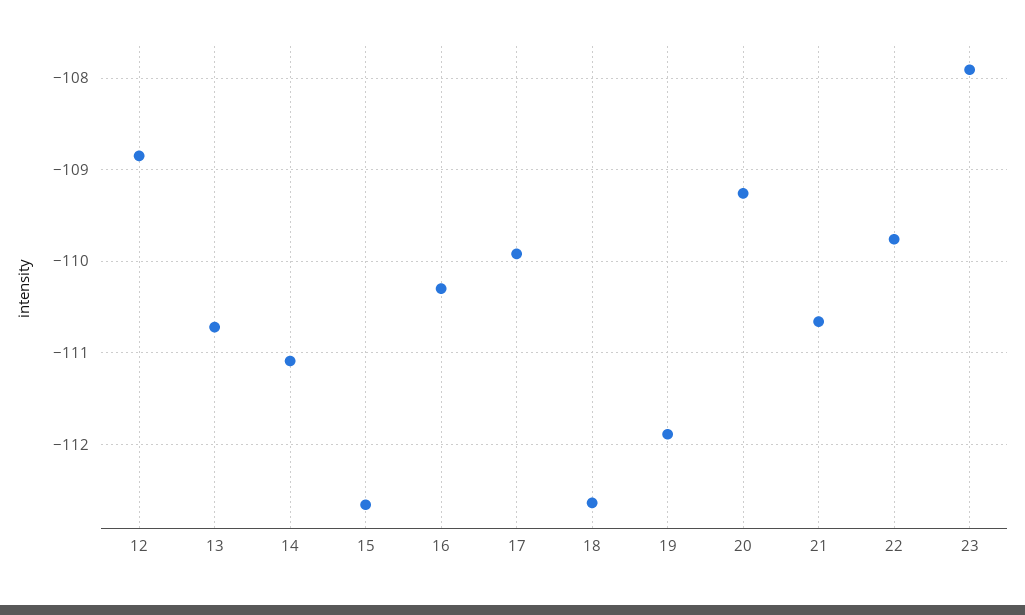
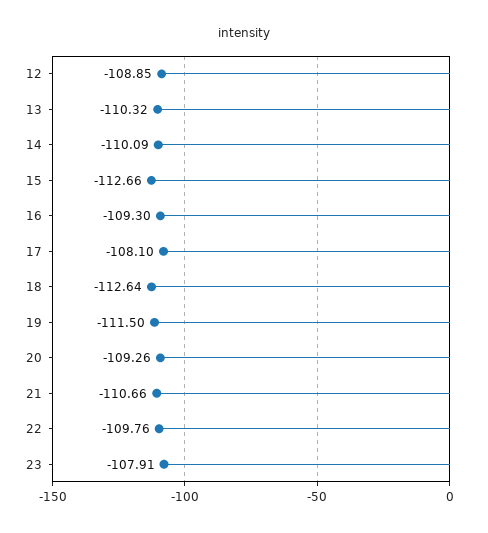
  {
    "12": -108.85,
-   "13": -110.7,
+   "13": -110.32,
-   "14": -111.1,
+   "14": -110.09,
    "15": -112.66,
-   "16": -110.3,
+   "16": -109.3,
-   "17": -109.9,
+   "17": -108.1,
    "18": -112.64,
-   "19": -111.9,
+   "19": -111.5,
    "20": -109.26,
    "21": -110.66,
    "22": -109.76,
    "23": -107.91
  }

